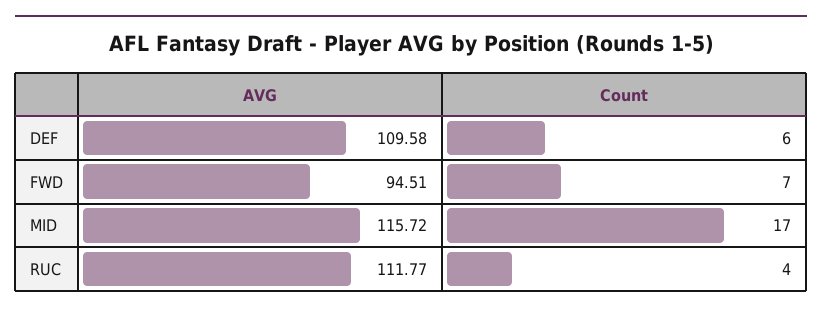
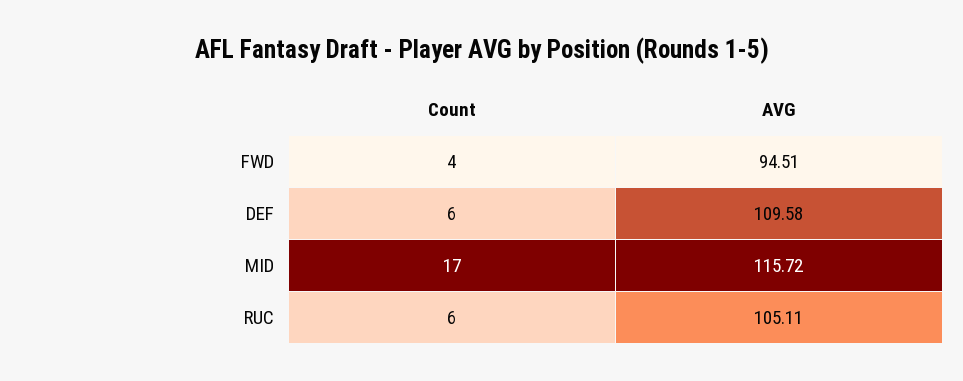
  {
    "AVG": {
      "DEF": 109.58,
      "FWD": 94.51,
      "MID": 115.72,
-     "RUC": 111.77
+     "RUC": 105.11
    },
    "Count": {
      "DEF": 6,
-     "FWD": 7,
+     "FWD": 4,
      "MID": 17,
-     "RUC": 4
+     "RUC": 6
    }
  }

